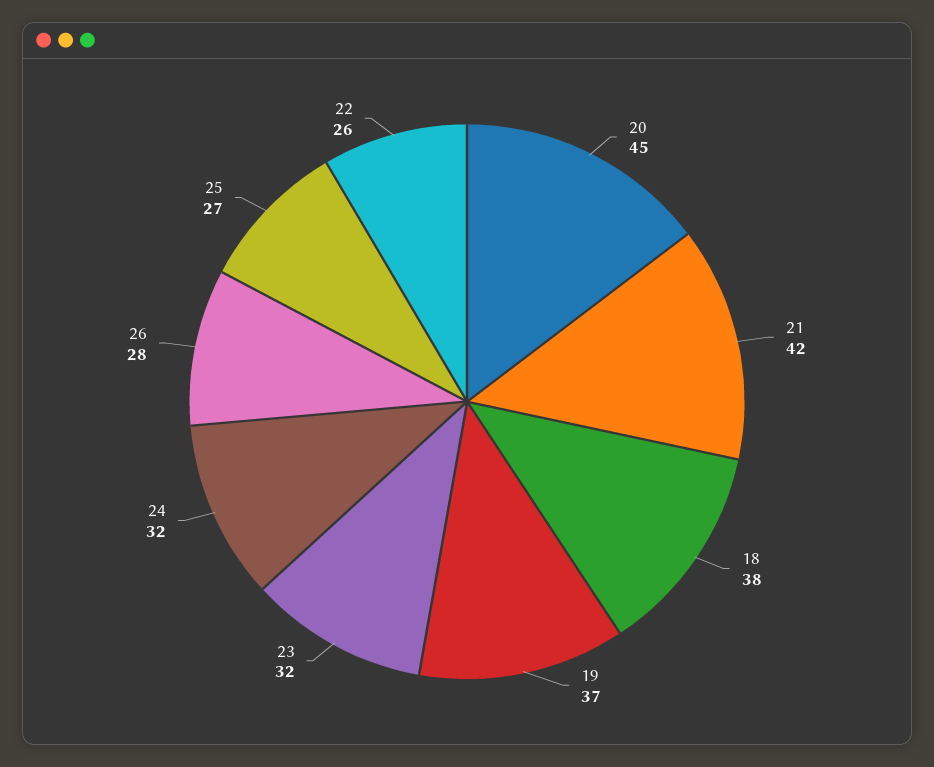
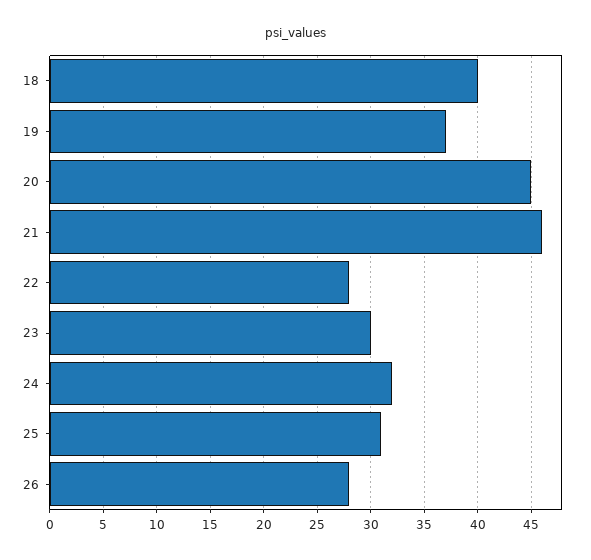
  {
    "20": 45,
-   "21": 42,
+   "21": 46,
-   "18": 38,
+   "18": 40,
    "19": 37,
-   "23": 32,
+   "23": 30,
    "24": 32,
    "26": 28,
-   "25": 27,
+   "25": 31,
-   "22": 26
+   "22": 28
  }

